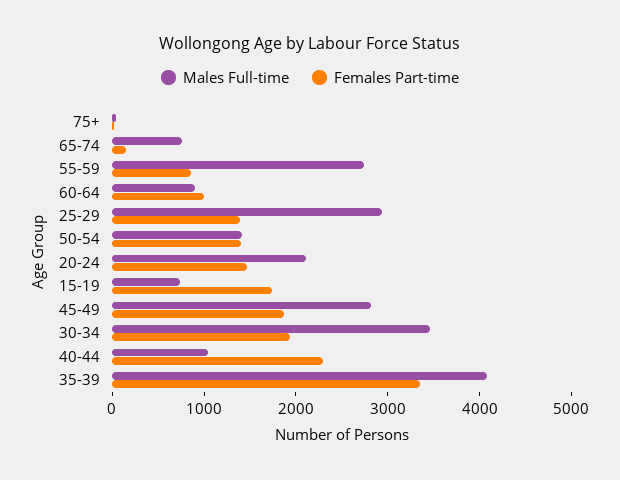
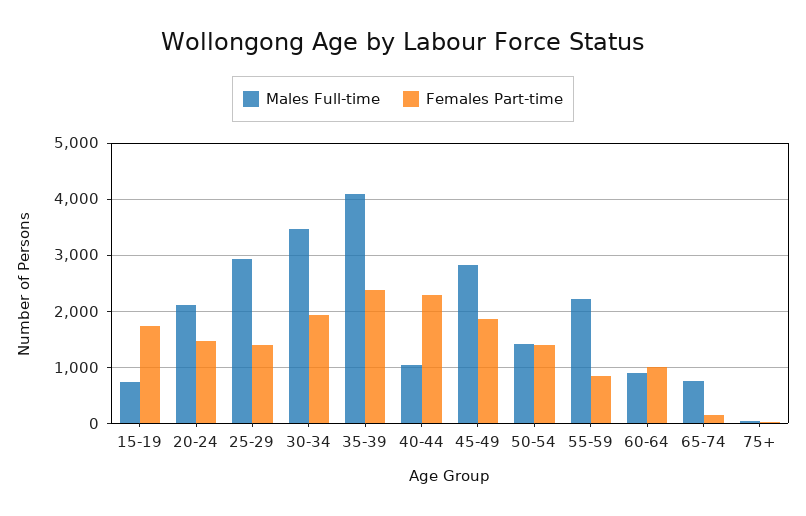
  {
    "Males Full-time": {
      "75+": 0,
      "65-74": 800,
-     "55-59": 2800,
+     "55-59": 2200,
      "60-64": 800,
      "25-29": 3000,
      "50-54": 1400,
      "20-24": 2200,
      "15-19": 800,
      "45-49": 2800,
      "30-34": 3400,
      "40-44": 1000,
      "35-39": 4000
    },
    "Females Part-time": {
      "75+": 0,
      "65-74": 200,
      "55-59": 800,
      "60-64": 1000,
      "25-29": 1400,
      "50-54": 1400,
      "20-24": 1400,
      "15-19": 1800,
      "45-49": 1800,
      "30-34": 2000,
      "40-44": 2200,
-     "35-39": 3400
+     "35-39": 2400
    }
  }

